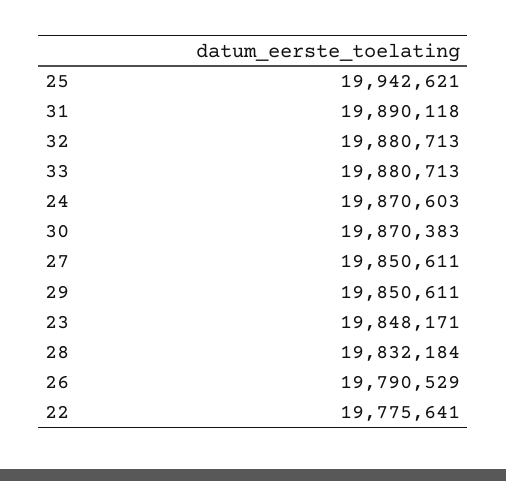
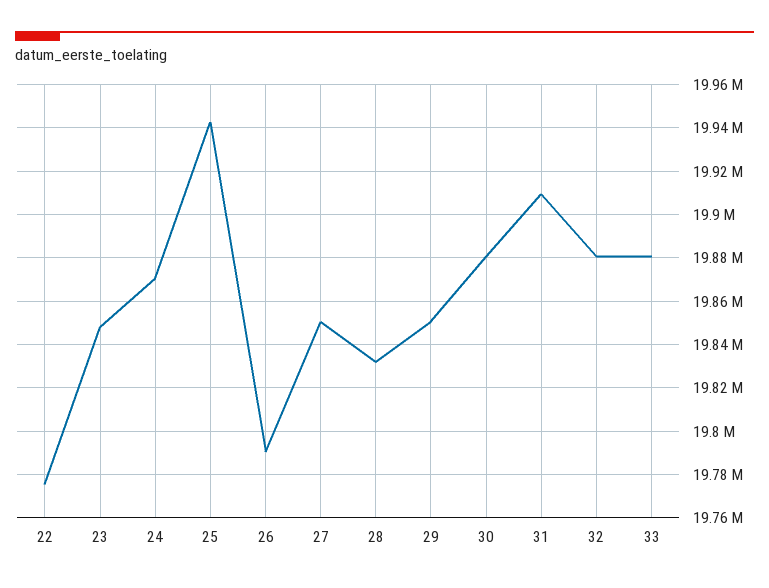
  {
    "25": 19942621,
-   "31": 19890118,
+   "31": 19910000,
    "32": 19880713,
    "33": 19880713,
    "24": 19870603,
-   "30": 19870383,
+   "30": 19880000,
    "27": 19850611,
    "29": 19850611,
    "23": 19848171,
    "28": 19832184,
    "26": 19790529,
    "22": 19775641
  }

